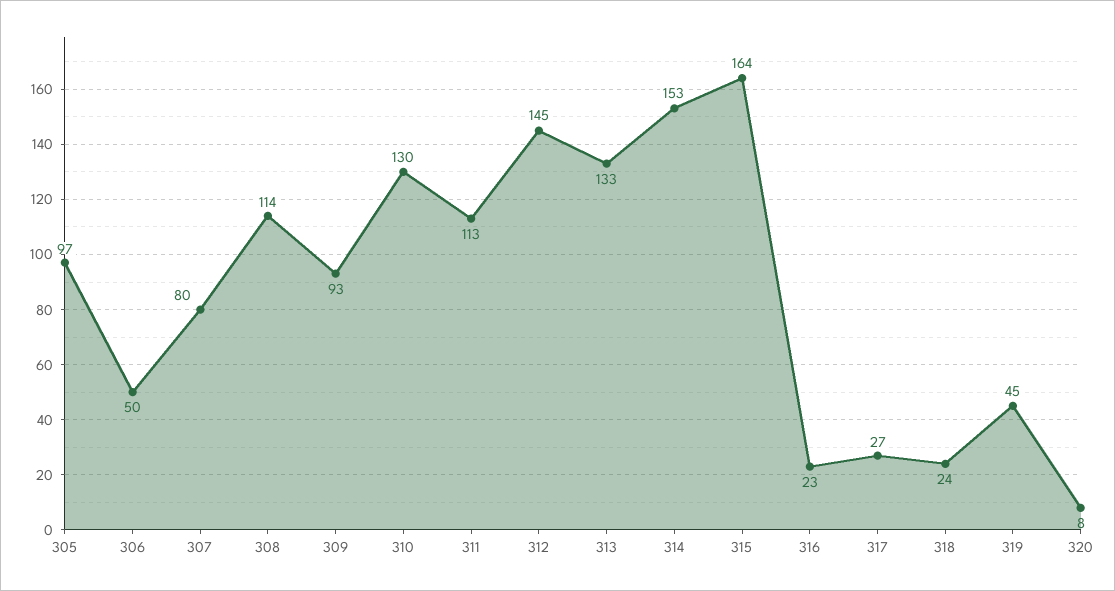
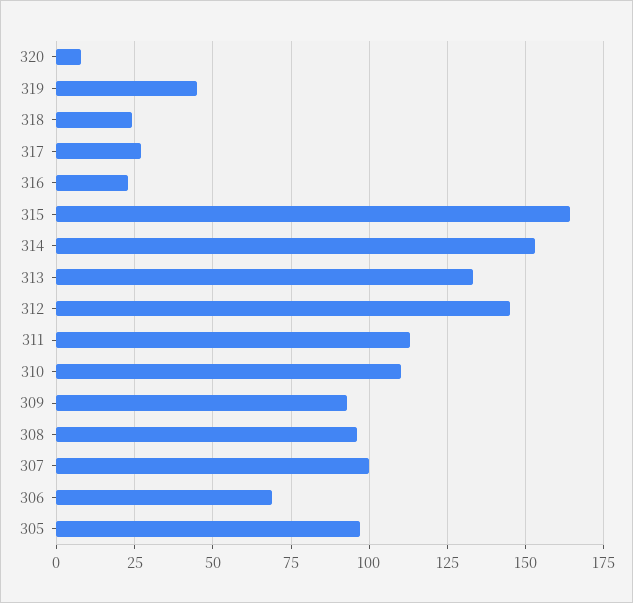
  {
    "305": 97,
-   "306": 50,
+   "306": 70,
-   "307": 80,
+   "307": 100,
-   "308": 114,
+   "308": 95,
    "309": 93,
-   "310": 130,
+   "310": 110,
    "311": 113,
    "312": 145,
    "313": 133,
    "314": 153,
    "315": 164,
    "316": 23,
    "317": 27,
    "318": 24,
    "319": 45,
    "320": 8
  }

